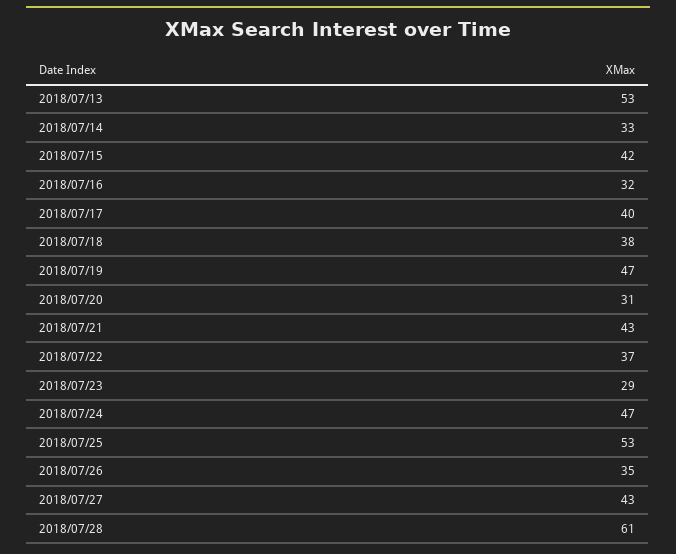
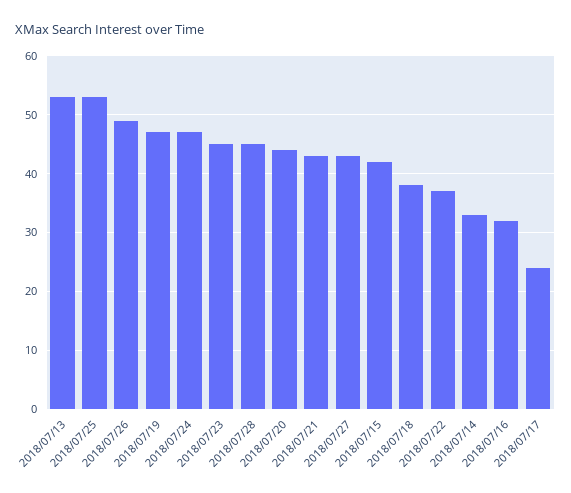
  {
    "2018/07/13": 53,
    "2018/07/14": 33,
    "2018/07/15": 42,
    "2018/07/16": 32,
-   "2018/07/17": 40,
+   "2018/07/17": 25,
    "2018/07/18": 38,
    "2018/07/19": 47,
-   "2018/07/20": 31,
+   "2018/07/20": 45,
    "2018/07/21": 43,
    "2018/07/22": 37,
-   "2018/07/23": 29,
+   "2018/07/23": 45,
    "2018/07/24": 47,
    "2018/07/25": 53,
-   "2018/07/26": 35,
+   "2018/07/26": 50,
    "2018/07/27": 43,
-   "2018/07/28": 61
+   "2018/07/28": 45
  }

